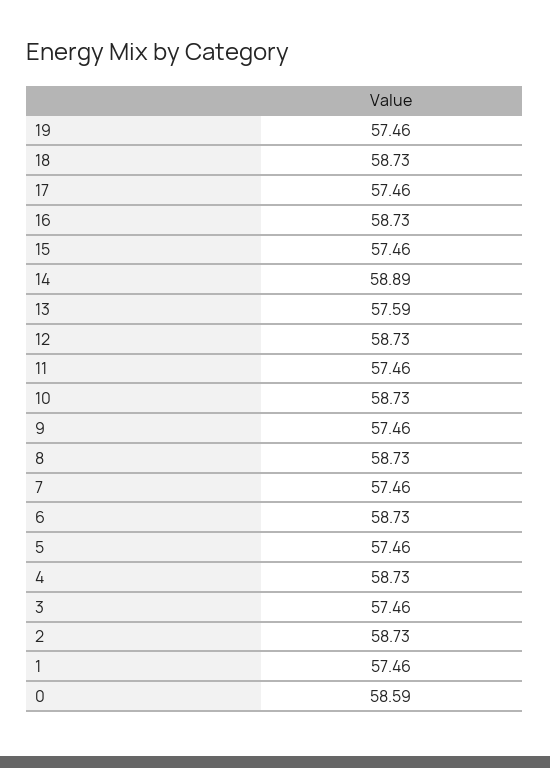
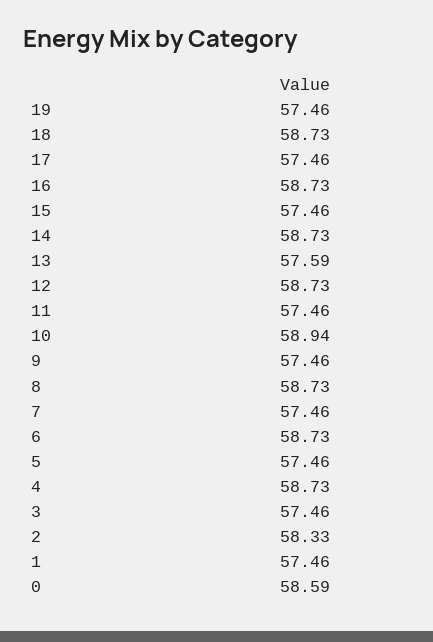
  {
    "19": 57.46,
    "18": 58.73,
    "17": 57.46,
    "16": 58.73,
    "15": 57.46,
-   "14": 58.89,
+   "14": 58.73,
    "13": 57.59,
    "12": 58.73,
    "11": 57.46,
-   "10": 58.73,
+   "10": 58.94,
    "9": 57.46,
    "8": 58.73,
    "7": 57.46,
    "6": 58.73,
    "5": 57.46,
    "4": 58.73,
    "3": 57.46,
-   "2": 58.73,
+   "2": 58.33,
    "1": 57.46,
    "0": 58.59
  }

